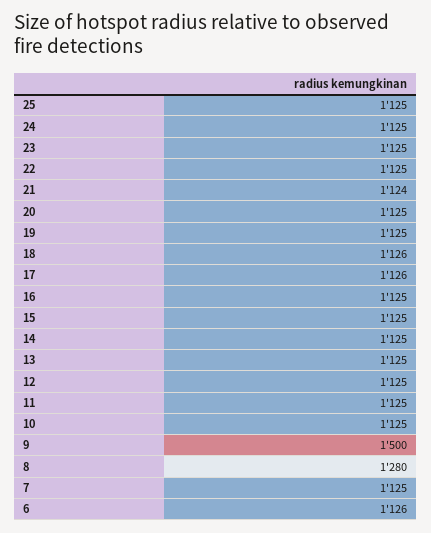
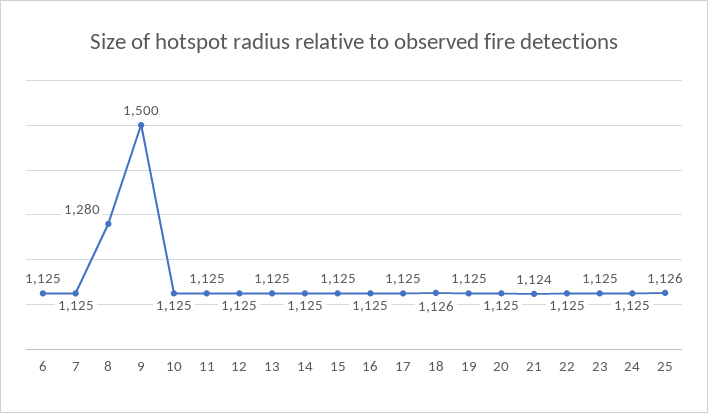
  {
-   "25": 1125,
+   "25": 1126,
    "24": 1125,
    "23": 1125,
    "22": 1125,
    "21": 1124,
    "20": 1125,
    "19": 1125,
    "18": 1126,
-   "17": 1126,
+   "17": 1125,
    "16": 1125,
    "15": 1125,
    "14": 1125,
    "13": 1125,
    "12": 1125,
    "11": 1125,
    "10": 1125,
    "9": 1500,
    "8": 1280,
    "7": 1125,
-   "6": 1126
+   "6": 1125
  }

